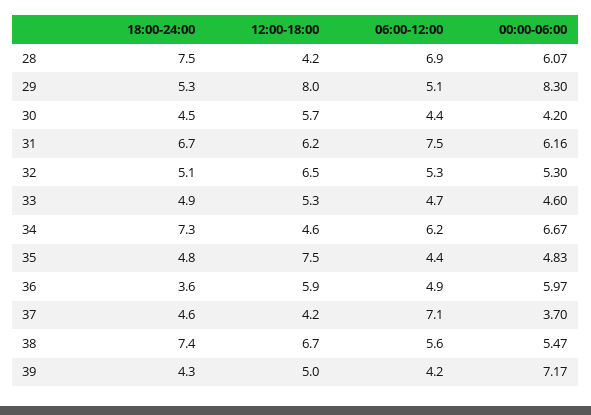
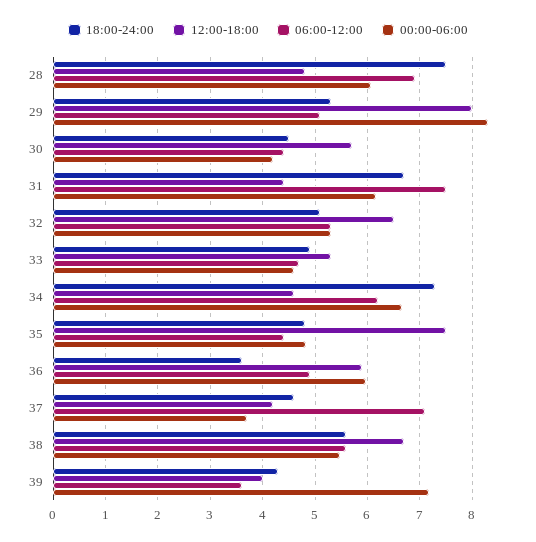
  {
    "18:00-24:00": {
      "28": 7.5,
      "29": 5.3,
      "30": 4.5,
      "31": 6.7,
      "32": 5.1,
      "33": 4.9,
      "34": 7.3,
      "35": 4.8,
      "36": 3.6,
      "37": 4.6,
-     "38": 7.4,
+     "38": 5.6,
      "39": 4.3
    },
    "12:00-18:00": {
-     "28": 4.2,
+     "28": 4.8,
      "29": 8,
      "30": 5.7,
-     "31": 6.2,
+     "31": 4.4,
      "32": 6.5,
      "33": 5.3,
      "34": 4.6,
      "35": 7.5,
      "36": 5.9,
      "37": 4.2,
      "38": 6.7,
-     "39": 5
+     "39": 4
    },
    "06:00-12:00": {
      "28": 6.9,
      "29": 5.1,
      "30": 4.4,
      "31": 7.5,
      "32": 5.3,
      "33": 4.7,
      "34": 6.2,
      "35": 4.4,
      "36": 4.9,
      "37": 7.1,
      "38": 5.6,
-     "39": 4.2
+     "39": 3.6
    },
    "00:00-06:00": {
      "28": 6.07,
      "29": 8.3,
      "30": 4.2,
      "31": 6.16,
      "32": 5.3,
      "33": 4.6,
      "34": 6.67,
      "35": 4.83,
      "36": 5.97,
      "37": 3.7,
      "38": 5.47,
      "39": 7.17
    }
  }

